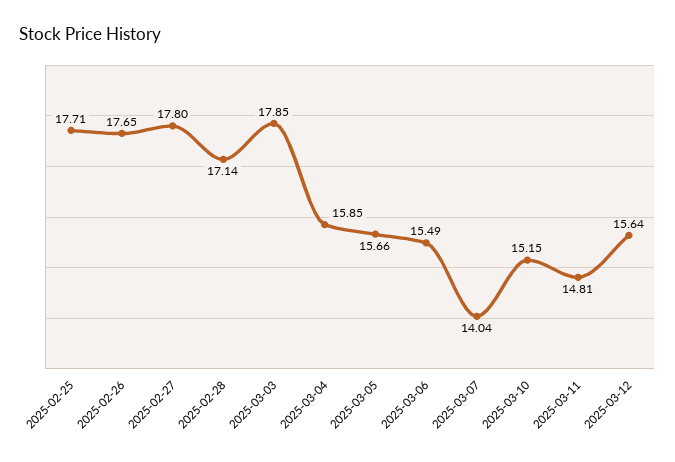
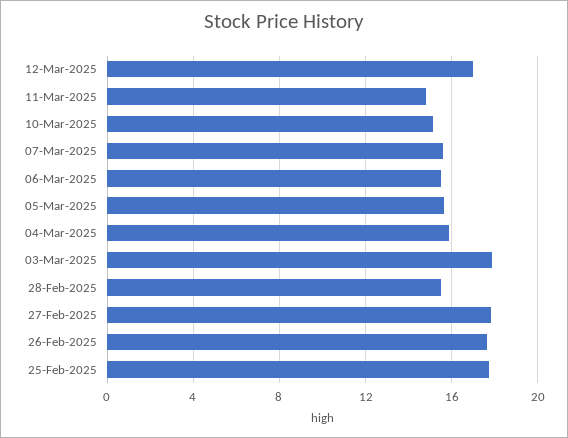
  {
    "2025-02-25": 17.71,
    "2025-02-26": 17.65,
    "2025-02-27": 17.8,
-   "2025-02-28": 17.14,
+   "2025-02-28": 15.5,
    "2025-03-03": 17.85,
    "2025-03-04": 15.85,
    "2025-03-05": 15.66,
    "2025-03-06": 15.49,
-   "2025-03-07": 14.04,
+   "2025-03-07": 15.5,
    "2025-03-10": 15.15,
    "2025-03-11": 14.81,
-   "2025-03-12": 15.64
+   "2025-03-12": 17
  }

